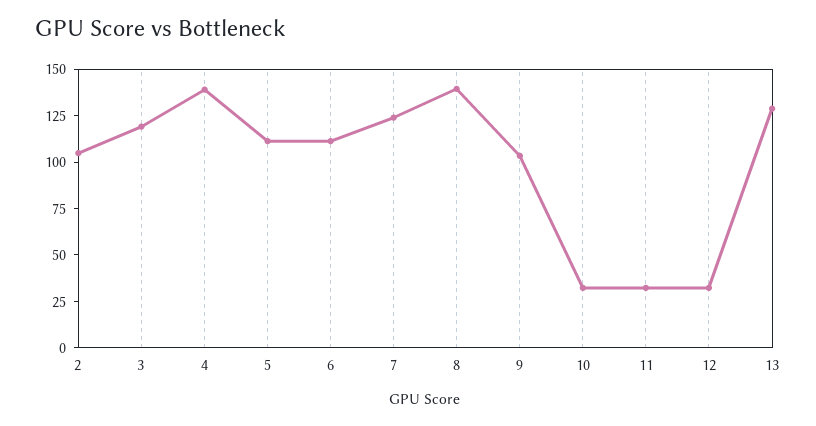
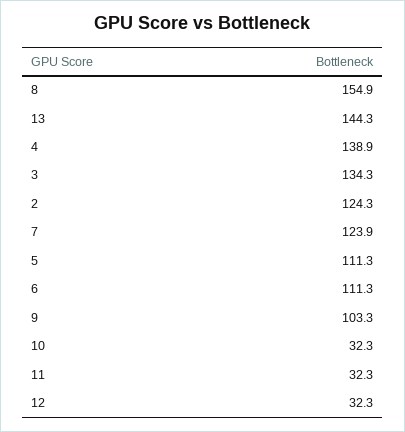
  {
-   "2": 105,
+   "2": 124.3,
-   "3": 120,
+   "3": 134.3,
    "4": 138.9,
    "5": 111.3,
    "6": 111.3,
    "7": 123.9,
-   "8": 140,
+   "8": 154.9,
    "9": 103.3,
    "10": 32.3,
    "11": 32.3,
    "12": 32.3,
-   "13": 130
+   "13": 144.3
  }

